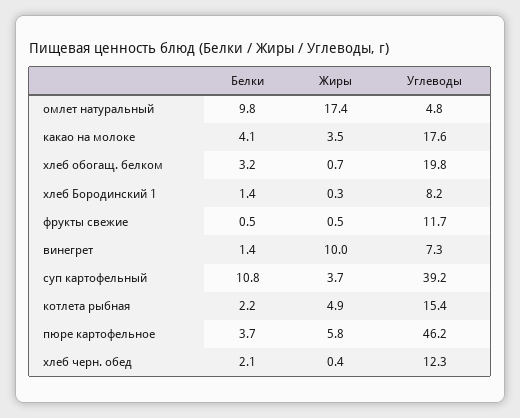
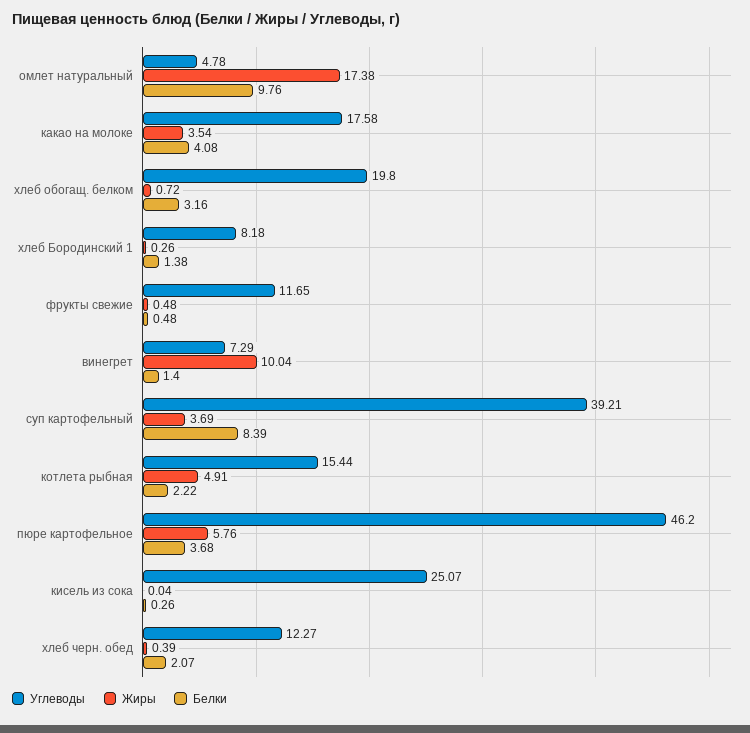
  {
    "Белки": {
      "омлет натуральный": 9.76,
      "какао на молоке": 4.08,
      "хлеб обогащ. белком": 3.16,
      "хлеб Бородинский 1": 1.38,
      "фрукты свежие": 0.48,
      "винегрет": 1.4,
-     "суп картофельный": 10.8,
+     "суп картофельный": 8.39,
      "котлета рыбная": 2.22,
      "пюре картофельное": 3.68,
-     "хлеб черн. обед": 2.07
+     "хлеб черн. обед": 2.07,
+     "кисель из сока": 0.26
    },
    "Жиры": {
      "омлет натуральный": 17.38,
      "какао на молоке": 3.54,
      "хлеб обогащ. белком": 0.72,
      "хлеб Бородинский 1": 0.26,
      "фрукты свежие": 0.48,
      "винегрет": 10.04,
      "суп картофельный": 3.69,
      "котлета рыбная": 4.91,
      "пюре картофельное": 5.76,
-     "хлеб черн. обед": 0.39
+     "хлеб черн. обед": 0.39,
+     "кисель из сока": 0.04
    },
    "Углеводы": {
      "омлет натуральный": 4.78,
      "какао на молоке": 17.58,
      "хлеб обогащ. белком": 19.8,
      "хлеб Бородинский 1": 8.18,
      "фрукты свежие": 11.65,
      "винегрет": 7.29,
      "суп картофельный": 39.21,
      "котлета рыбная": 15.44,
      "пюре картофельное": 46.2,
-     "хлеб черн. обед": 12.27
+     "хлеб черн. обед": 12.27,
+     "кисель из сока": 25.07
    }
  }

